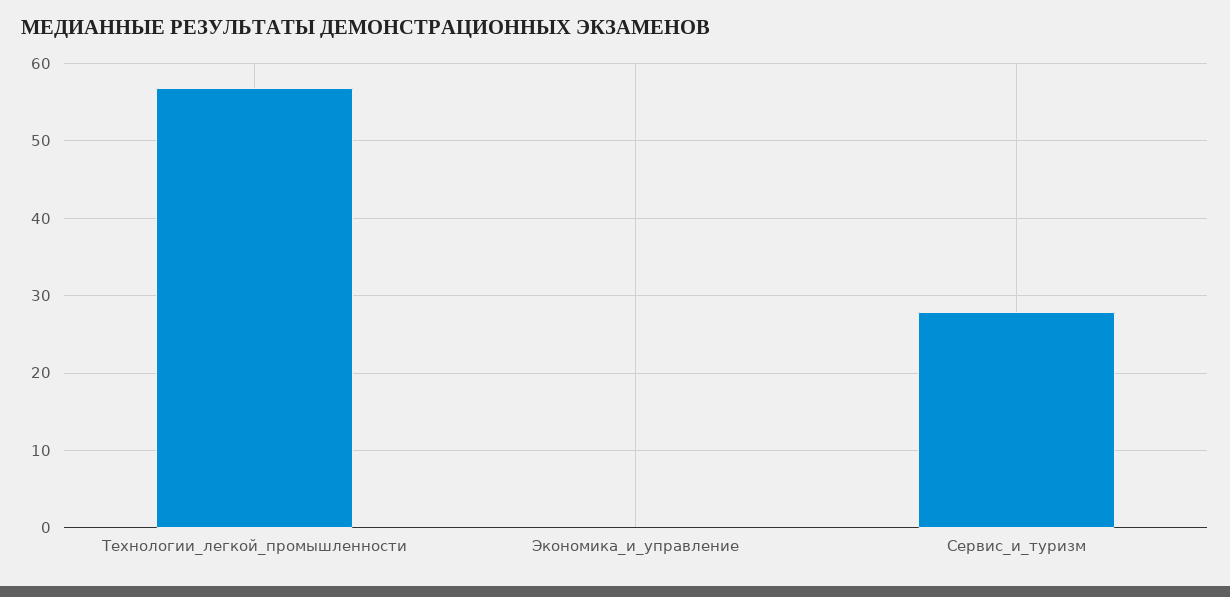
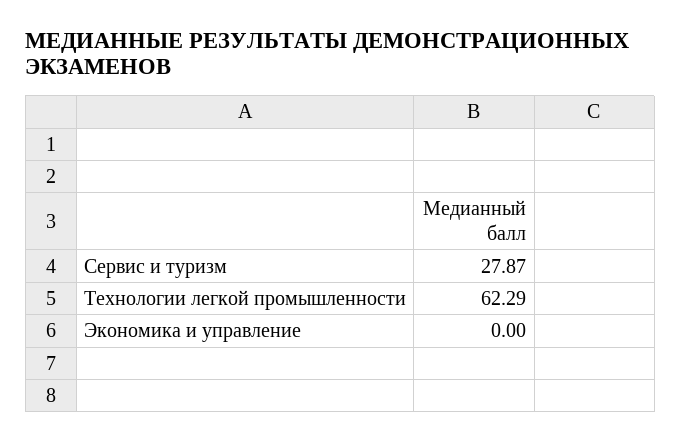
  {
-   "Технологии_легкой_промышленности": 57,
+   "Технологии_легкой_промышленности": 62.29,
    "Экономика_и_управление": 0,
    "Сервис_и_туризм": 27.87
  }

